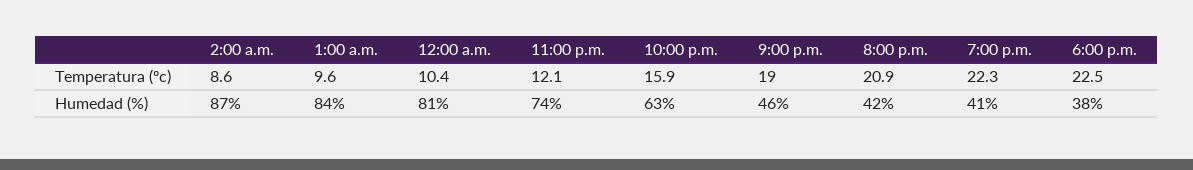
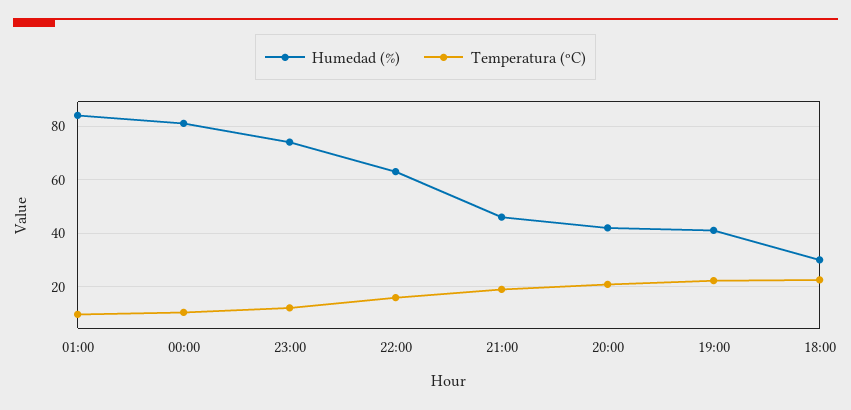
  {
    "Temperatura (ºc)": {
-     "2:00 a.m.": 8.6,
      "1:00 a.m.": 9.6,
      "12:00 a.m.": 10.4,
      "11:00 p.m.": 12.1,
      "10:00 p.m.": 15.9,
      "9:00 p.m.": 19,
      "8:00 p.m.": 20.9,
      "7:00 p.m.": 22.3,
      "6:00 p.m.": 22.5
    },
    "Humedad (%)": {
-     "2:00 a.m.": 87,
      "1:00 a.m.": 84,
      "12:00 a.m.": 81,
      "11:00 p.m.": 74,
      "10:00 p.m.": 63,
      "9:00 p.m.": 46,
      "8:00 p.m.": 42,
      "7:00 p.m.": 41,
-     "6:00 p.m.": 38
+     "6:00 p.m.": 30
    }
  }

